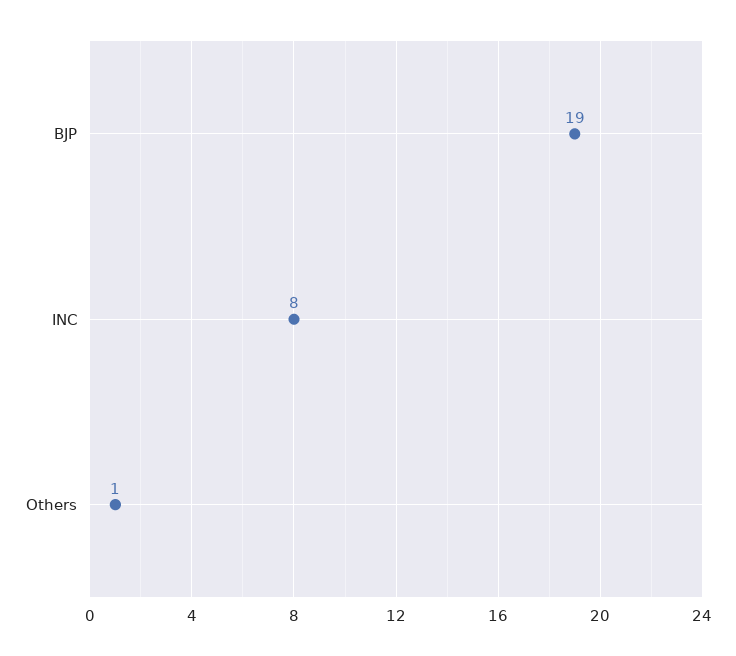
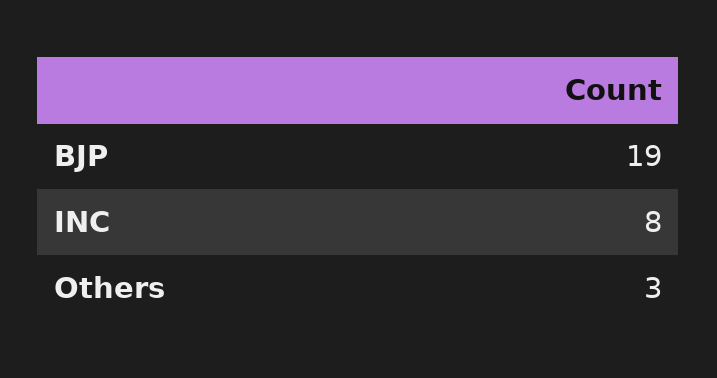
  {
    "BJP": 19,
    "INC": 8,
-   "Others": 1
+   "Others": 3
  }

